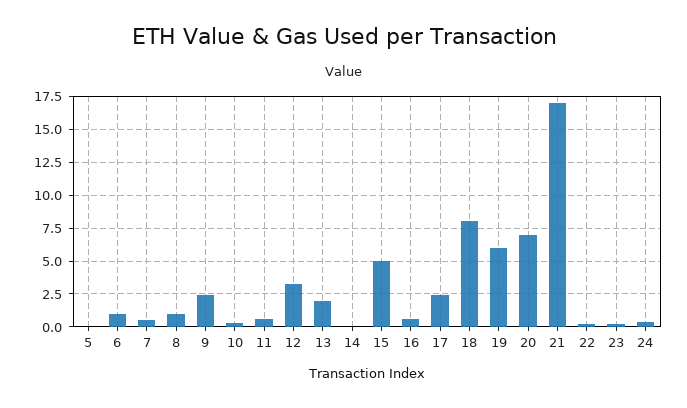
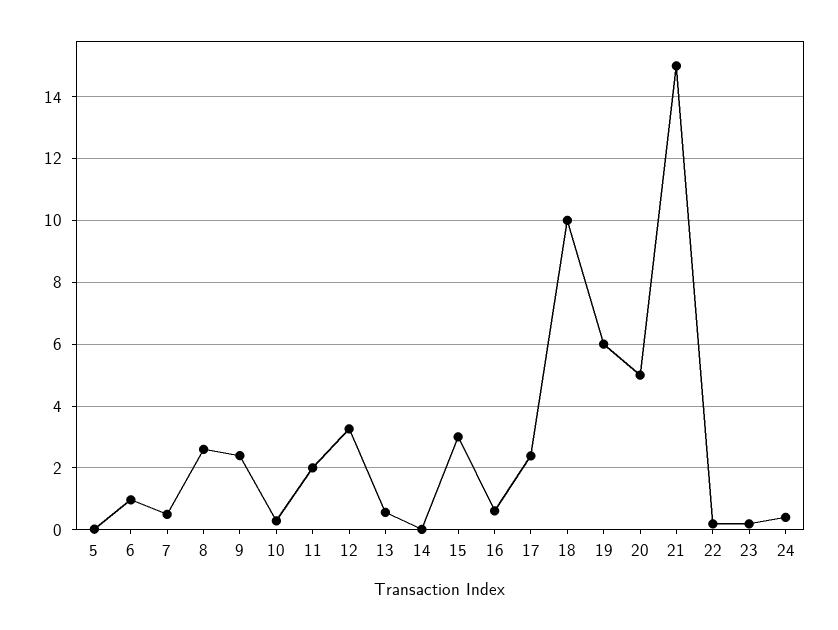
  {
    "5": 0,
    "6": 1,
    "7": 0.6,
-   "8": 1,
+   "8": 2.6,
    "9": 2.4,
    "10": 0.2,
-   "11": 0.5,
+   "11": 2,
    "12": 3.2,
-   "13": 2,
+   "13": 0.6,
    "14": 0,
-   "15": 5,
+   "15": 3,
    "16": 0.6,
    "17": 2.4,
-   "18": 8,
+   "18": 10,
    "19": 6,
-   "20": 7,
+   "20": 5,
-   "21": 17,
+   "21": 15,
    "22": 0.2,
    "23": 0.2,
    "24": 0.4
  }

